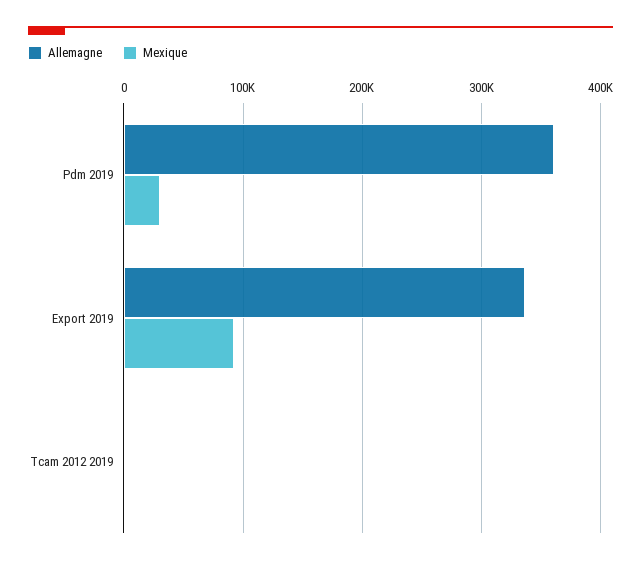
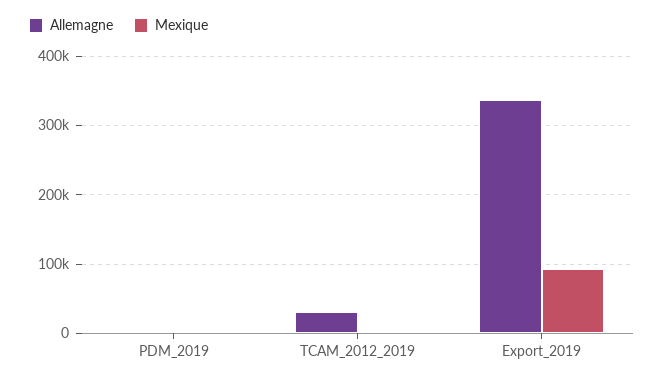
  {
    "Allemagne": {
-     "Pdm 2019": 360000,
+     "Pdm 2019": 0,
      "Export 2019": 340000,
-     "Tcam 2012 2019": 0
+     "Tcam 2012 2019": 30000
    },
    "Mexique": {
-     "Pdm 2019": 30000,
+     "Pdm 2019": 0,
      "Export 2019": 90000,
      "Tcam 2012 2019": 0
    }
  }

